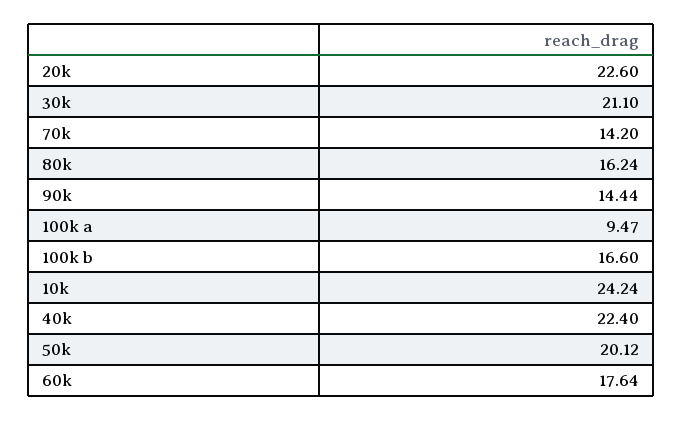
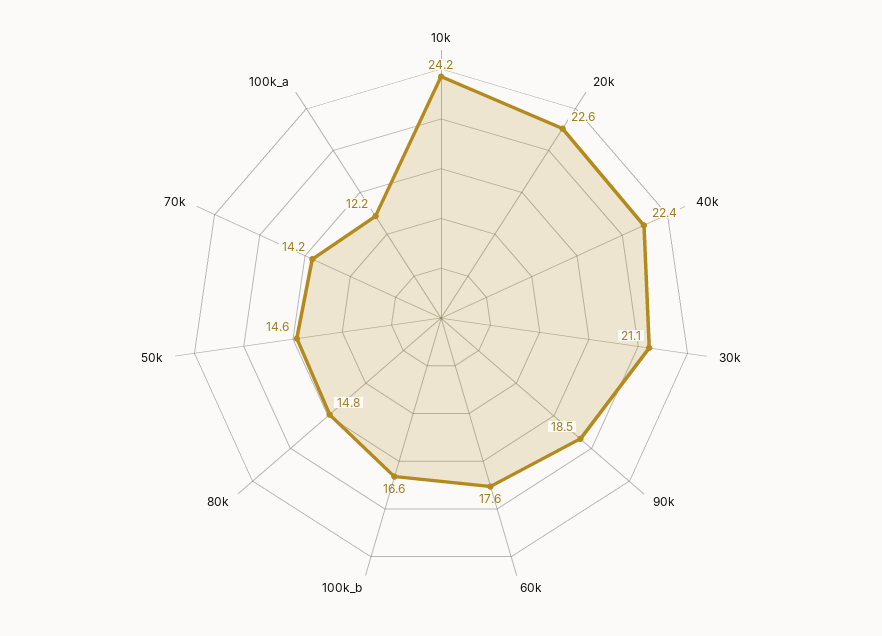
  {
    "20k": 22.6,
    "30k": 21.1,
    "70k": 14.2,
-   "80k": 16.24,
+   "80k": 14.8,
-   "90k": 14.44,
+   "90k": 18.5,
-   "100k a": 9.47,
+   "100k a": 12.2,
    "100k b": 16.6,
    "10k": 24.24,
    "40k": 22.4,
-   "50k": 20.12,
+   "50k": 14.6,
    "60k": 17.64
  }

